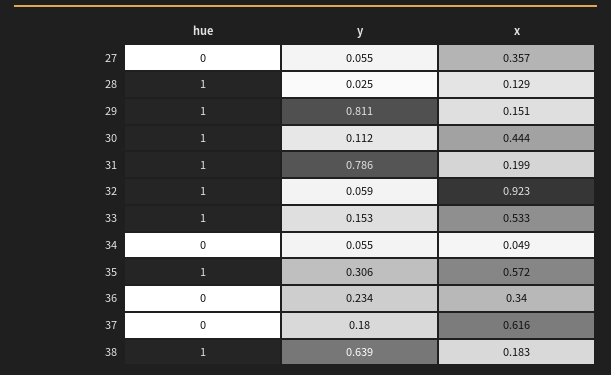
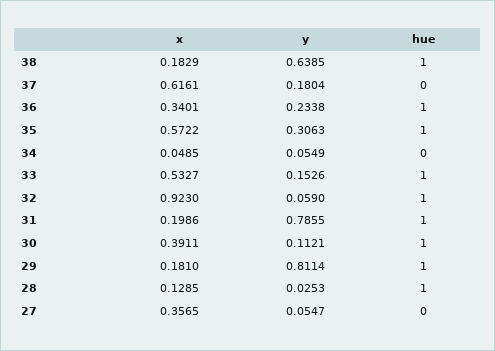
  {
    "hue": {
      "27": 0,
      "28": 1,
      "29": 1,
      "30": 1,
      "31": 1,
      "32": 1,
      "33": 1,
      "34": 0,
      "35": 1,
-     "36": 0,
+     "36": 1,
      "37": 0,
      "38": 1
    },
    "y": {
      "27": 0.0547,
      "28": 0.0253,
      "29": 0.8114,
      "30": 0.1121,
      "31": 0.7855,
      "32": 0.059,
      "33": 0.1526,
      "34": 0.0549,
      "35": 0.3063,
      "36": 0.2338,
      "37": 0.1804,
      "38": 0.6385
    },
    "x": {
      "27": 0.3565,
      "28": 0.1285,
-     "29": 0.151,
+     "29": 0.181,
-     "30": 0.444,
+     "30": 0.3911,
      "31": 0.1986,
      "32": 0.923,
      "33": 0.5327,
      "34": 0.0485,
      "35": 0.5722,
      "36": 0.3401,
      "37": 0.6161,
      "38": 0.1829
    }
  }

